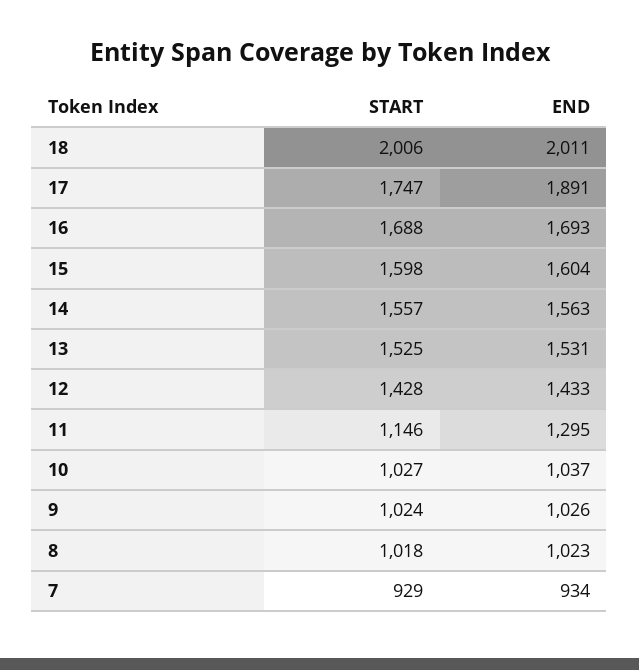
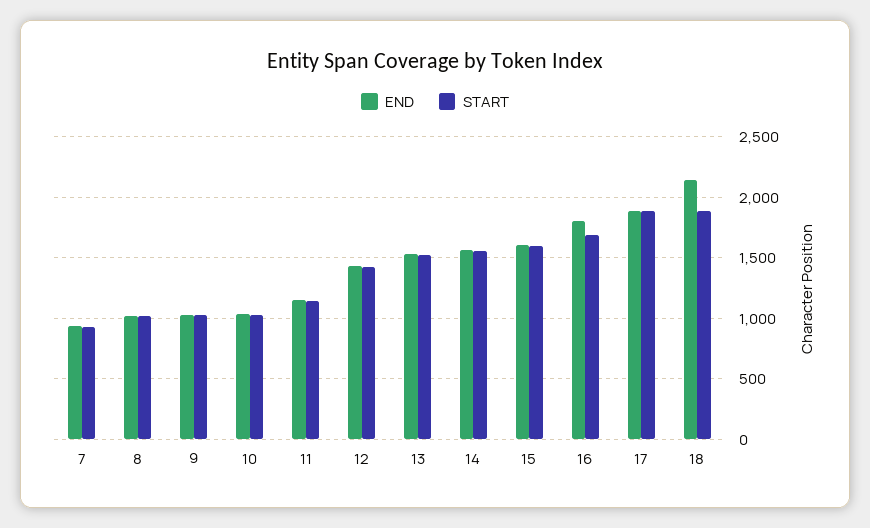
  {
    "START": {
-     "18": 2006,
+     "18": 1900,
-     "17": 1747,
+     "17": 1900,
      "16": 1688,
      "15": 1598,
      "14": 1557,
      "13": 1525,
      "12": 1428,
      "11": 1146,
      "10": 1027,
      "9": 1024,
      "8": 1018,
      "7": 929
    },
    "END": {
-     "18": 2011,
+     "18": 2150,
      "17": 1891,
-     "16": 1693,
+     "16": 1800,
      "15": 1604,
      "14": 1563,
      "13": 1531,
      "12": 1433,
-     "11": 1295,
+     "11": 1150,
      "10": 1037,
      "9": 1026,
      "8": 1023,
      "7": 934
    }
  }

